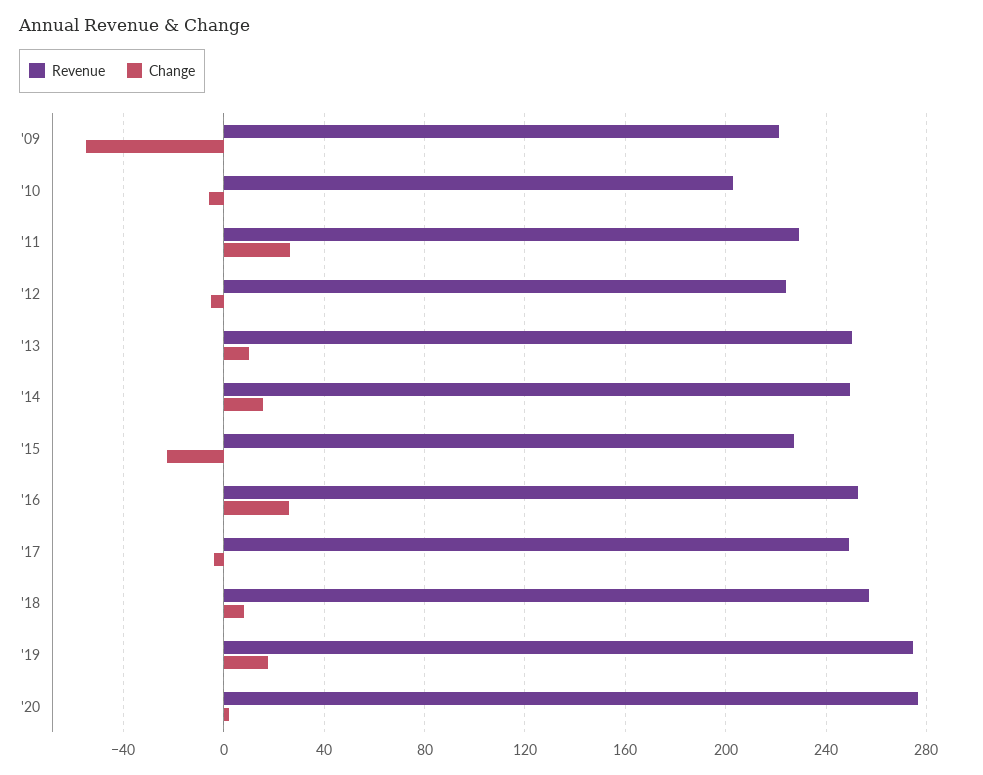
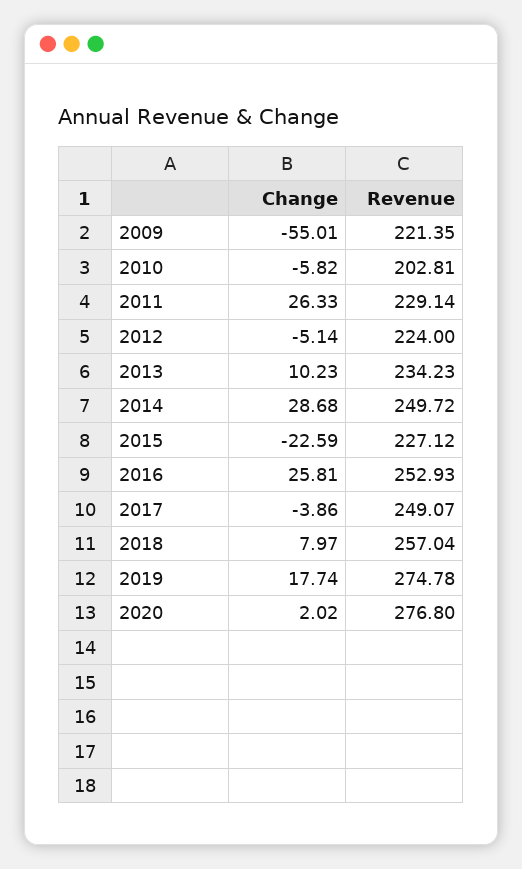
  {
    "Revenue": {
      "'09": 221.35,
      "'10": 202.81,
      "'11": 229.14,
      "'12": 224,
-     "'13": 250,
+     "'13": 234.23,
      "'14": 249.72,
      "'15": 227.12,
      "'16": 252.93,
      "'17": 249.07,
      "'18": 257.04,
      "'19": 274.78,
      "'20": 276.8
    },
    "Change": {
      "'09": -55.01,
      "'10": -5.82,
      "'11": 26.33,
      "'12": -5.14,
      "'13": 10.23,
-     "'14": 15,
+     "'14": 28.68,
      "'15": -22.59,
      "'16": 25.81,
      "'17": -3.86,
      "'18": 7.97,
      "'19": 17.74,
      "'20": 2.02
    }
  }

